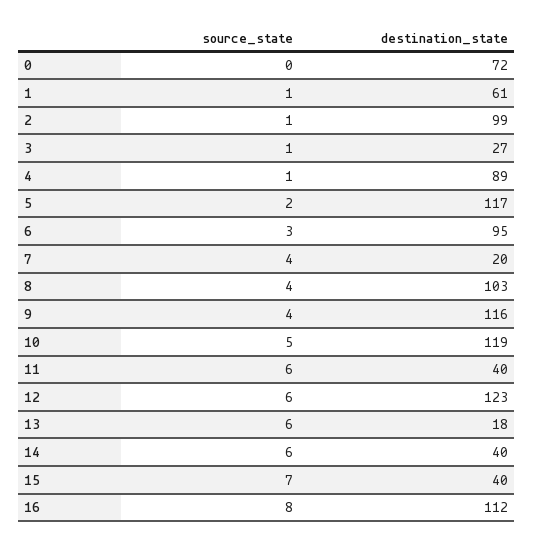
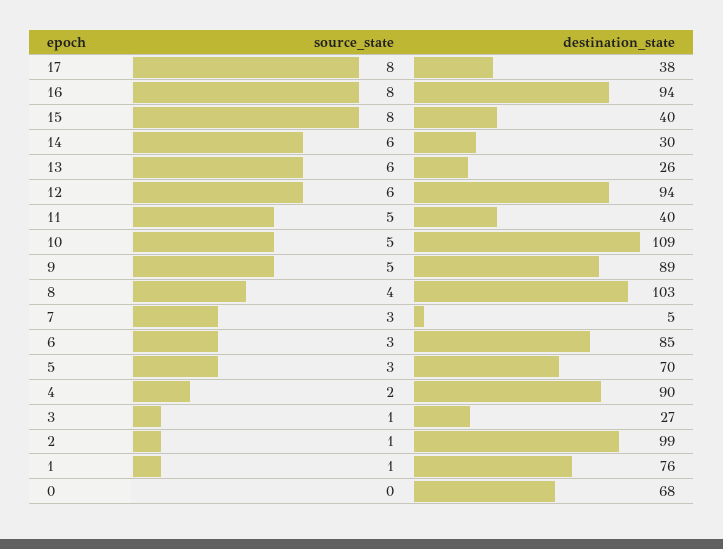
  {
    "source_state": {
      "0": 0,
      "1": 1,
      "2": 1,
      "3": 1,
-     "4": 1,
+     "4": 2,
-     "5": 2,
+     "5": 3,
      "6": 3,
-     "7": 4,
+     "7": 3,
      "8": 4,
-     "9": 4,
+     "9": 5,
      "10": 5,
-     "11": 6,
+     "11": 5,
      "12": 6,
      "13": 6,
      "14": 6,
-     "15": 7,
+     "15": 8,
-     "16": 8
+     "16": 8,
+     "17": 8
    },
    "destination_state": {
-     "0": 72,
+     "0": 68,
-     "1": 61,
+     "1": 76,
      "2": 99,
      "3": 27,
-     "4": 89,
+     "4": 90,
-     "5": 117,
+     "5": 70,
-     "6": 95,
+     "6": 85,
-     "7": 20,
+     "7": 5,
      "8": 103,
-     "9": 116,
+     "9": 89,
-     "10": 119,
+     "10": 109,
      "11": 40,
-     "12": 123,
+     "12": 94,
-     "13": 18,
+     "13": 26,
-     "14": 40,
+     "14": 30,
      "15": 40,
-     "16": 112
+     "16": 94,
+     "17": 38
    }
  }

